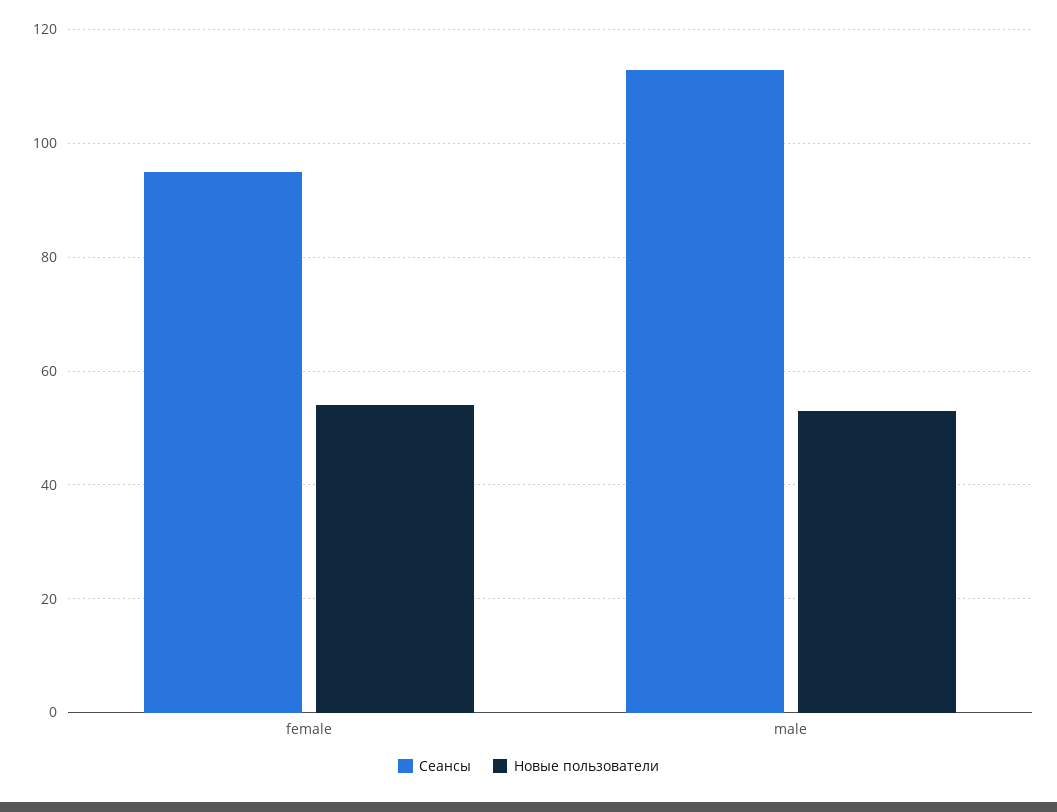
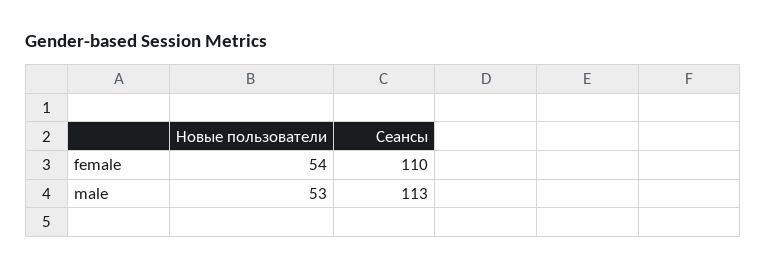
  {
    "Сеансы": {
-     "female": 95,
+     "female": 110,
      "male": 113
    },
    "Новые пользователи": {
      "female": 54,
      "male": 53
    }
  }

